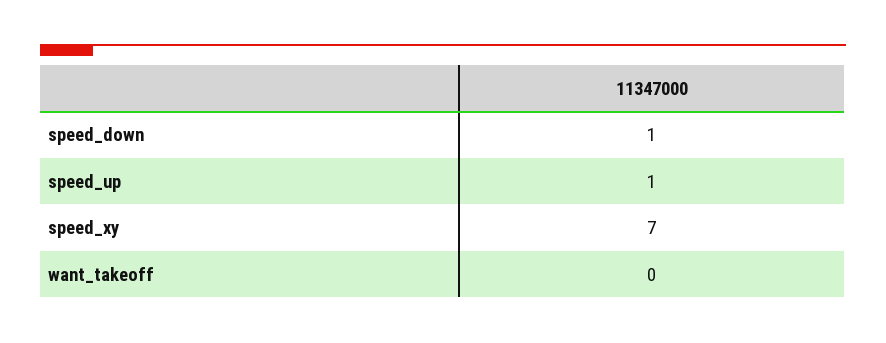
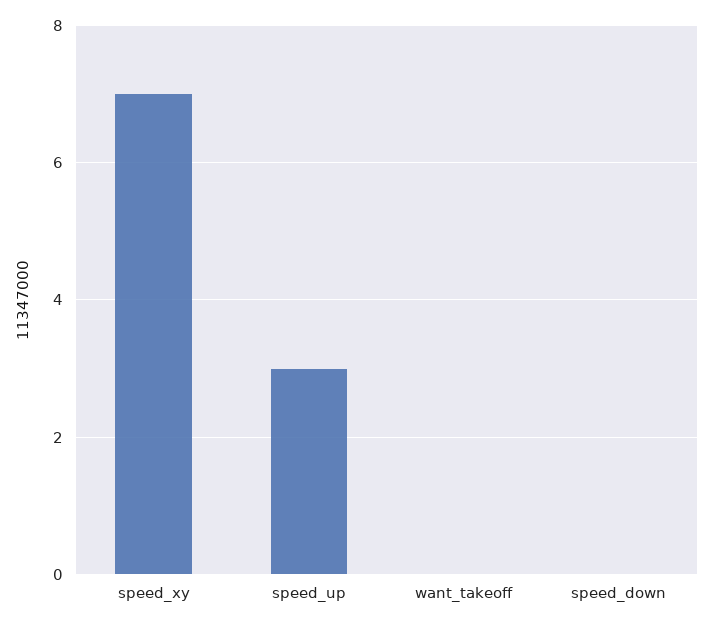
  {
-   "speed_down": 1,
+   "speed_down": 0,
-   "speed_up": 1,
+   "speed_up": 3,
    "speed_xy": 7,
    "want_takeoff": 0
  }

